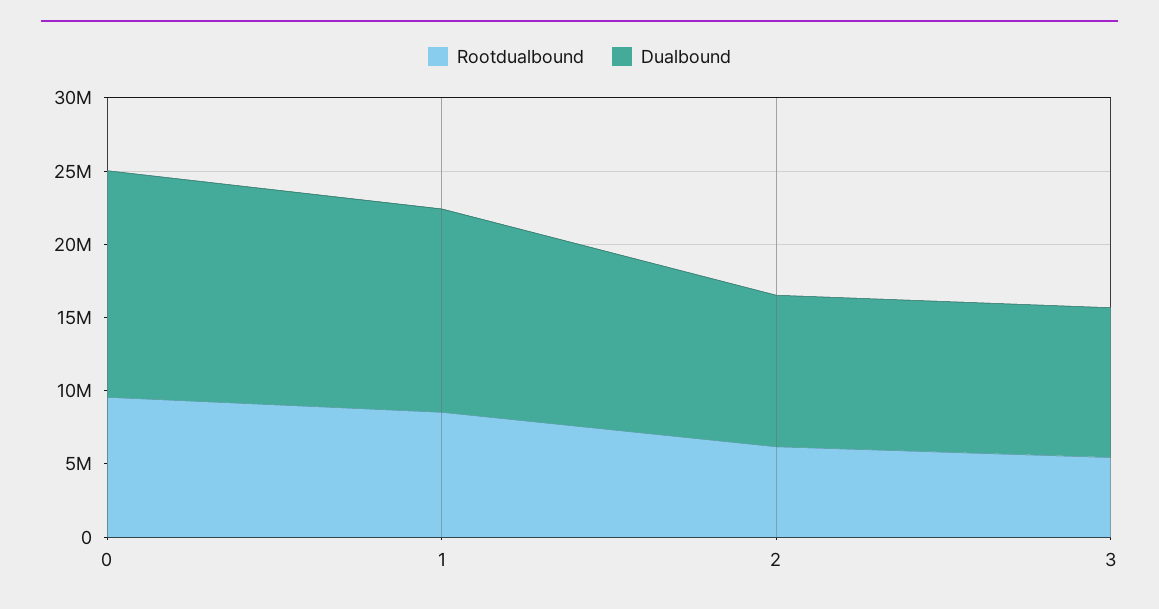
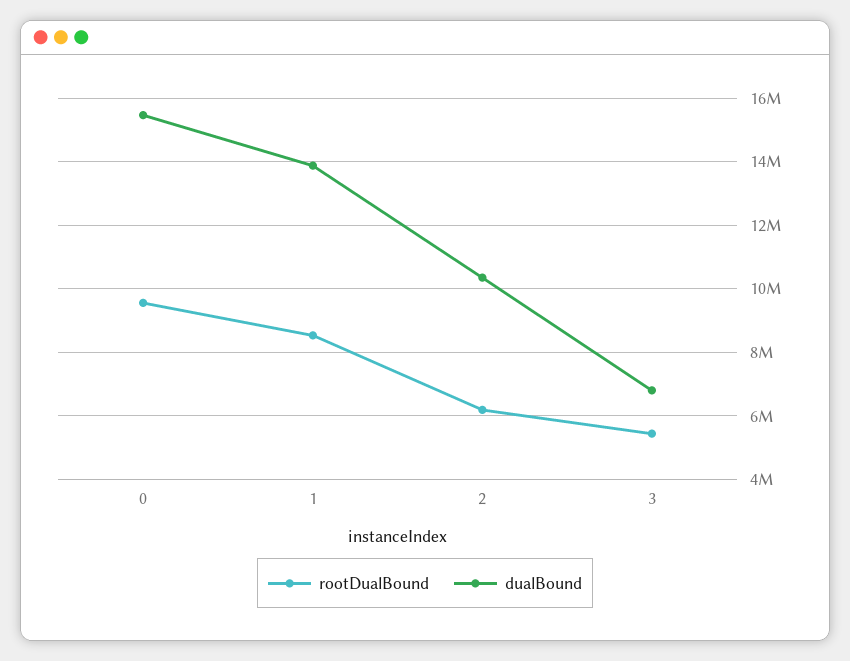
  {
    "Rootdualbound": {
      "0": 9600000,
      "1": 8600000,
      "2": 6200000,
      "3": 5400000
    },
    "Dualbound": {
      "0": 15400000,
      "1": 13800000,
      "2": 10400000,
-     "3": 10000000
+     "3": 6800000
    }
  }

